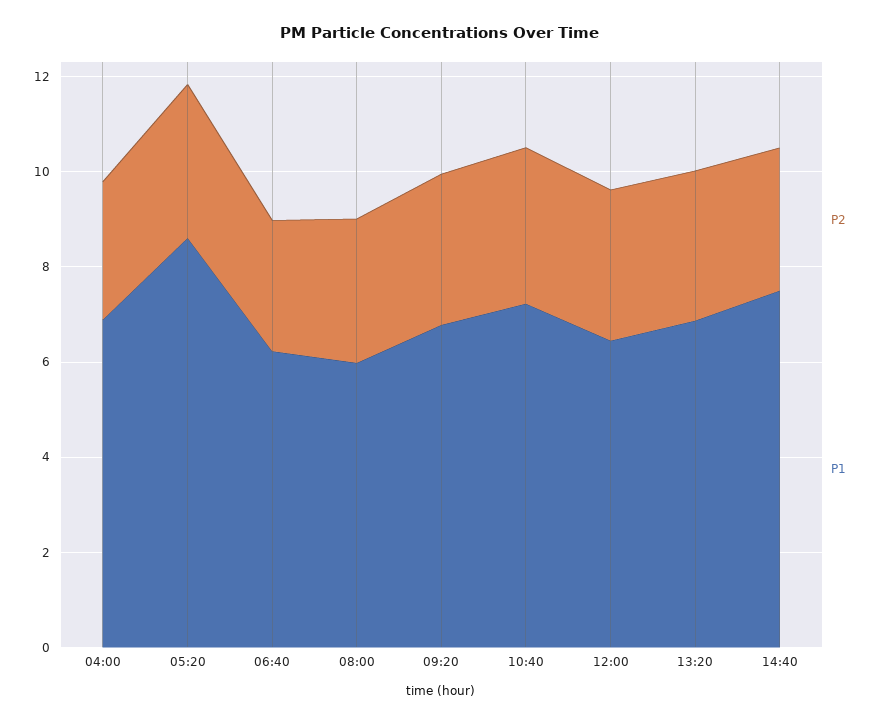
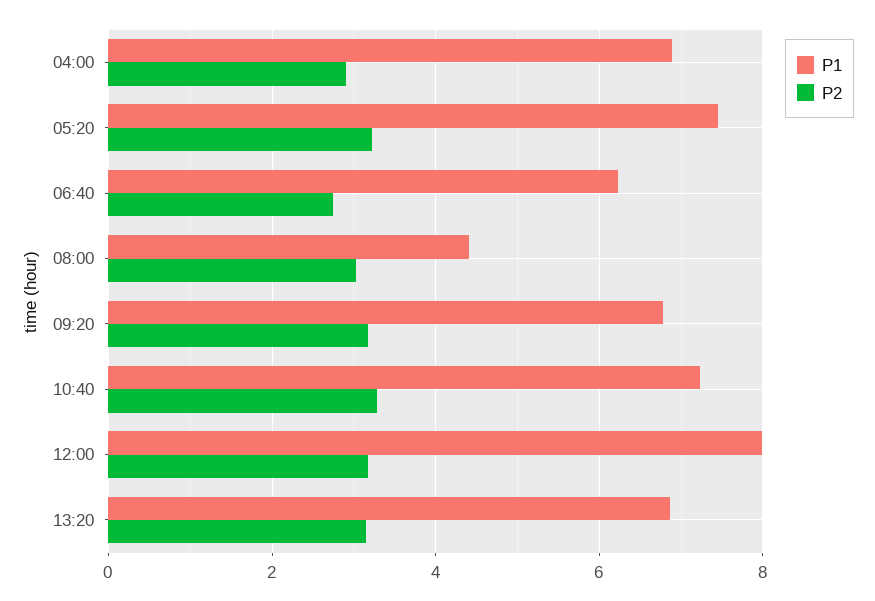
  {
    "P2": {
      "04:00": 3,
      "05:20": 3.2,
      "06:40": 2.8,
      "08:00": 3,
      "09:20": 3.2,
      "10:40": 3.2,
      "12:00": 3.2,
-     "13:20": 3.2,
+     "13:20": 3.2
-     "14:40": 3
    },
    "P1": {
      "04:00": 6.8,
-     "05:20": 8.5,
+     "05:20": 7.4,
      "06:40": 6.2,
-     "08:00": 6,
+     "08:00": 4.4,
      "09:20": 6.8,
      "10:40": 7.2,
-     "12:00": 6.5,
+     "12:00": 8,
-     "13:20": 6.8,
+     "13:20": 6.8
-     "14:40": 7.5
    }
  }

